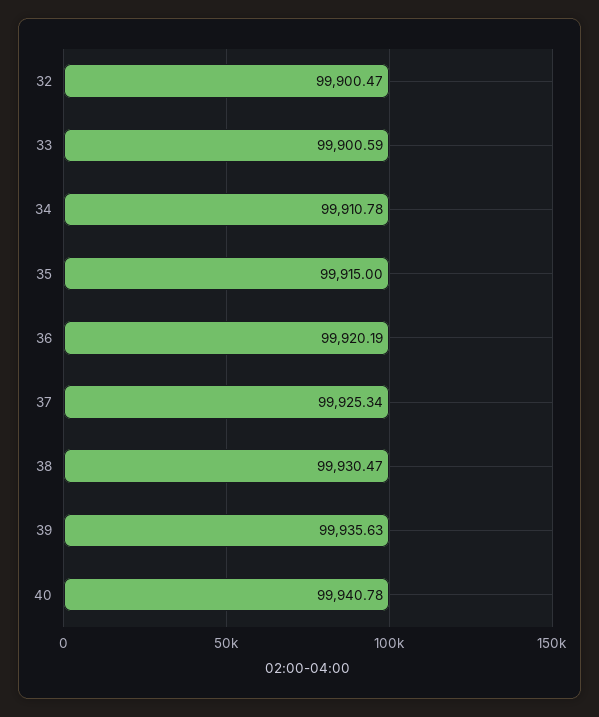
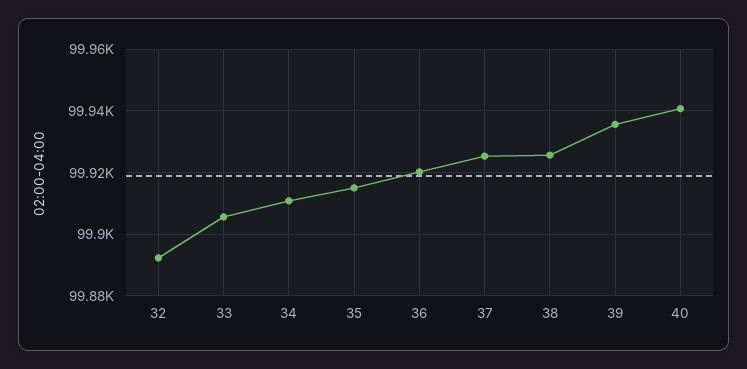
  {
-   "32": 99900.47,
+   "32": 99892,
-   "33": 99900.59,
+   "33": 99906,
    "34": 99910.78,
    "35": 99915,
    "36": 99920.19,
    "37": 99925.34,
-   "38": 99930.47,
+   "38": 99926,
    "39": 99935.63,
    "40": 99940.78
  }

